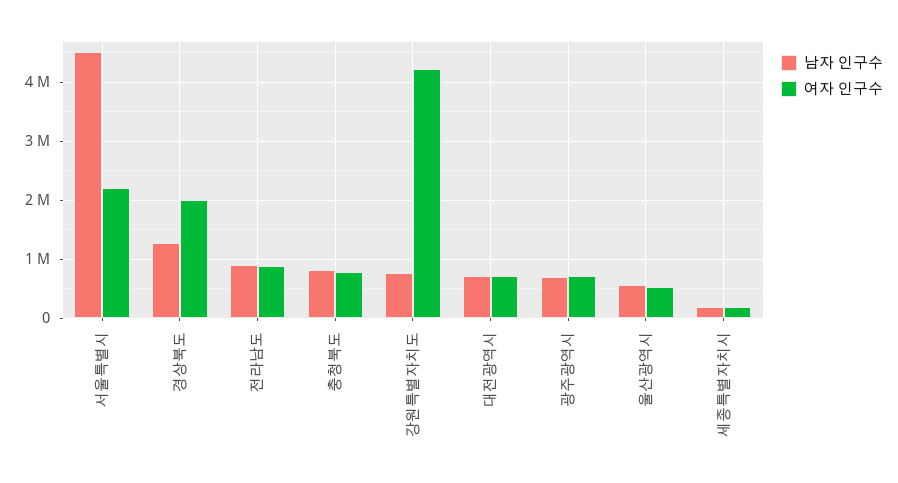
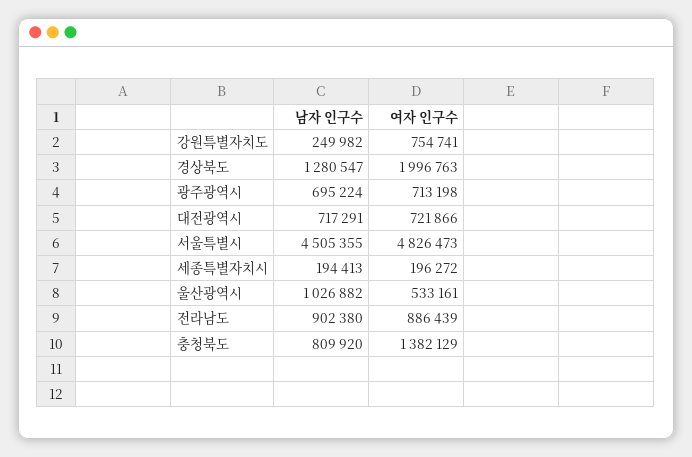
  {
    "남자 인구수": {
      "서울특별시": 4505355,
      "경상북도": 1280547,
      "전라남도": 902380,
      "충청북도": 809920,
-     "강원특별자치도": 800000,
+     "강원특별자치도": 249982,
      "대전광역시": 717291,
      "광주광역시": 695224,
-     "울산광역시": 600000,
+     "울산광역시": 1026882,
      "세종특별자치시": 194413
    },
    "여자 인구수": {
-     "서울특별시": 2200000,
+     "서울특별시": 4826473,
      "경상북도": 1996763,
      "전라남도": 886439,
-     "충청북도": 800000,
+     "충청북도": 1382129,
-     "강원특별자치도": 4200000,
+     "강원특별자치도": 754741,
      "대전광역시": 721866,
      "광주광역시": 713198,
      "울산광역시": 533161,
      "세종특별자치시": 196272
    }
  }

